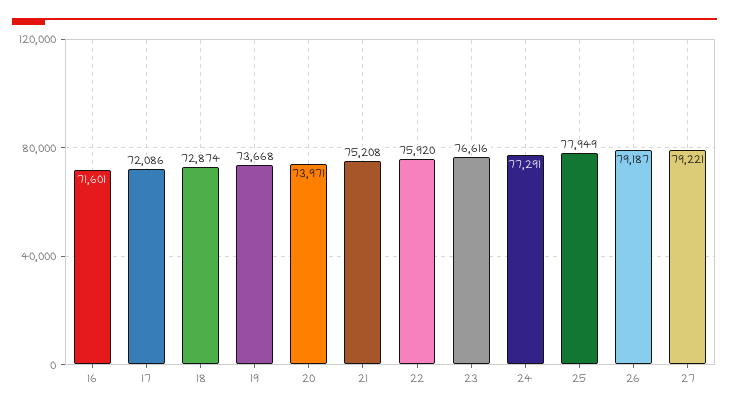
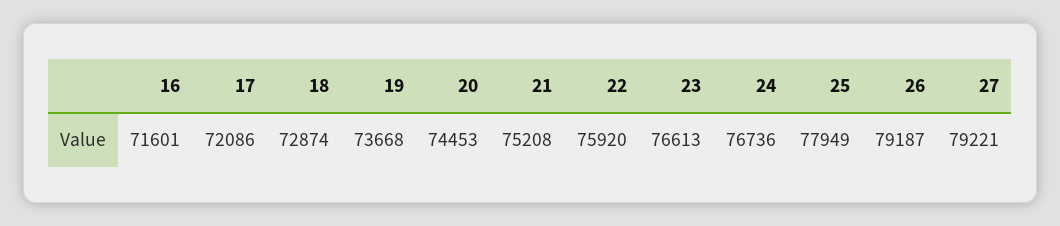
  {
    "16": 71601,
    "17": 72086,
    "18": 72874,
    "19": 73668,
-   "20": 73971,
+   "20": 74453,
    "21": 75208,
    "22": 75920,
-   "23": 76616,
+   "23": 76613,
-   "24": 77291,
+   "24": 76736,
    "25": 77949,
    "26": 79187,
    "27": 79221
  }

